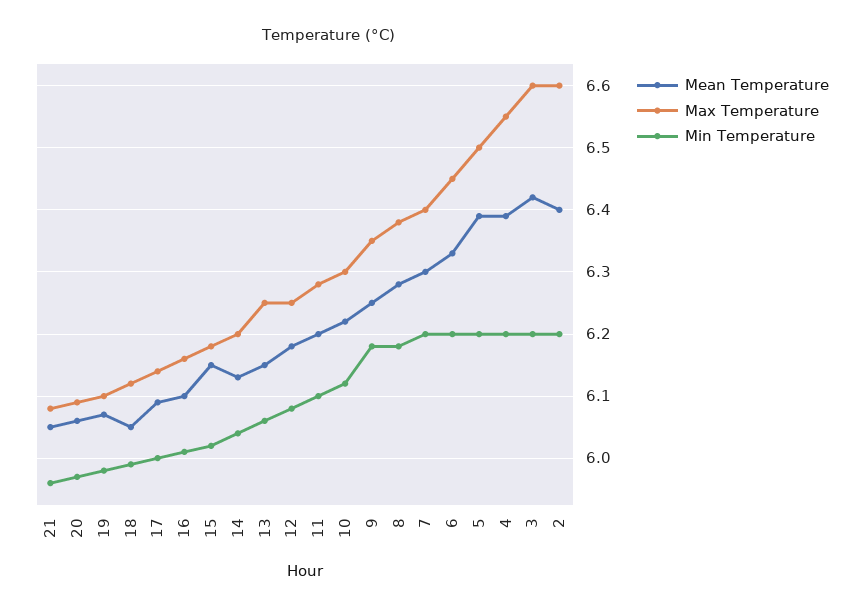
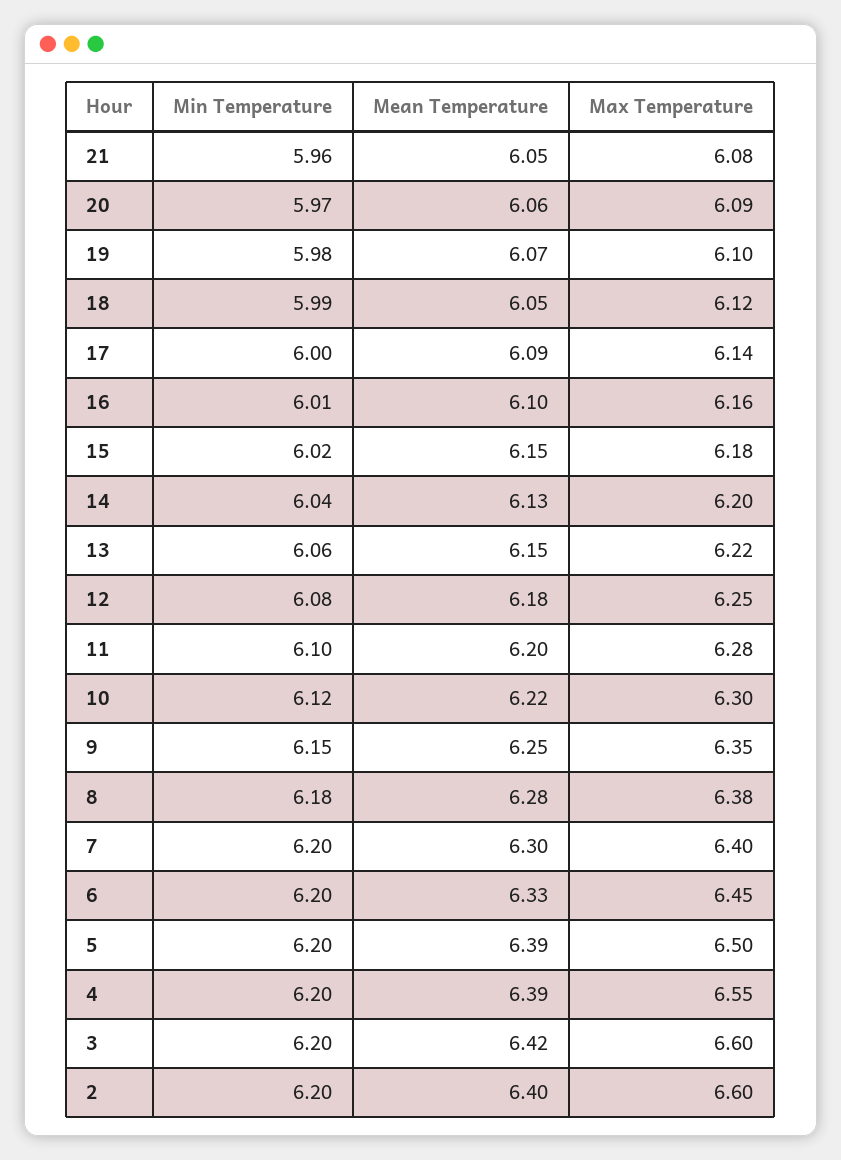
  {
    "Mean Temperature": {
      "21": 6.05,
      "20": 6.06,
      "19": 6.07,
      "18": 6.05,
      "17": 6.09,
      "16": 6.1,
      "15": 6.15,
      "14": 6.13,
      "13": 6.15,
      "12": 6.18,
      "11": 6.2,
      "10": 6.22,
      "9": 6.25,
      "8": 6.28,
      "7": 6.3,
      "6": 6.33,
      "5": 6.39,
      "4": 6.39,
      "3": 6.42,
      "2": 6.4
    },
    "Max Temperature": {
      "21": 6.08,
      "20": 6.09,
      "19": 6.1,
      "18": 6.12,
      "17": 6.14,
      "16": 6.16,
      "15": 6.18,
      "14": 6.2,
-     "13": 6.25,
+     "13": 6.22,
      "12": 6.25,
      "11": 6.28,
      "10": 6.3,
      "9": 6.35,
      "8": 6.38,
      "7": 6.4,
      "6": 6.45,
      "5": 6.5,
      "4": 6.55,
      "3": 6.6,
      "2": 6.6
    },
    "Min Temperature": {
      "21": 5.96,
      "20": 5.97,
      "19": 5.98,
      "18": 5.99,
      "17": 6,
      "16": 6.01,
      "15": 6.02,
      "14": 6.04,
      "13": 6.06,
      "12": 6.08,
      "11": 6.1,
      "10": 6.12,
-     "9": 6.18,
+     "9": 6.15,
      "8": 6.18,
      "7": 6.2,
      "6": 6.2,
      "5": 6.2,
      "4": 6.2,
      "3": 6.2,
      "2": 6.2
    }
  }

